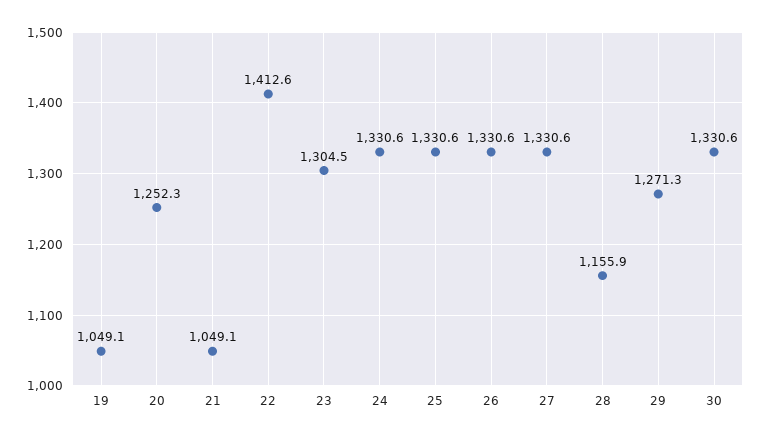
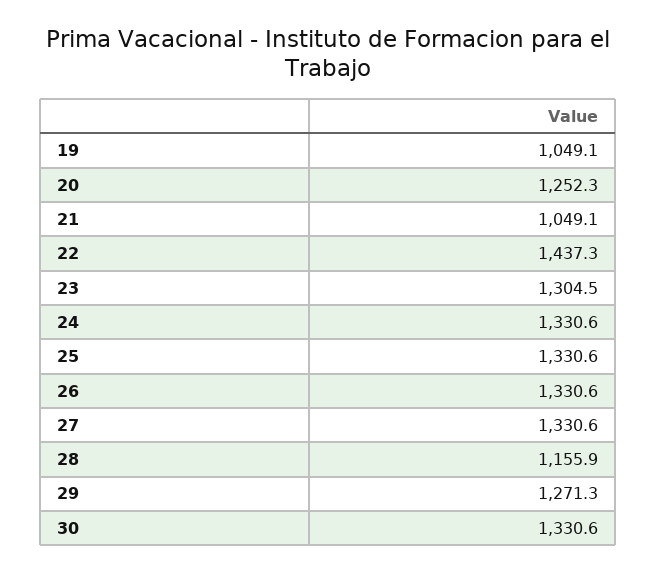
  {
    "19": 1049.1,
    "20": 1252.3,
    "21": 1049.1,
-   "22": 1412.6,
+   "22": 1437.3,
    "23": 1304.5,
    "24": 1330.6,
    "25": 1330.6,
    "26": 1330.6,
    "27": 1330.6,
    "28": 1155.9,
    "29": 1271.3,
    "30": 1330.6
  }

